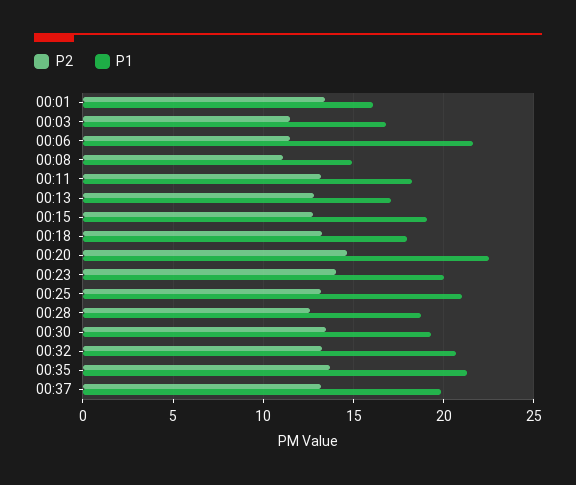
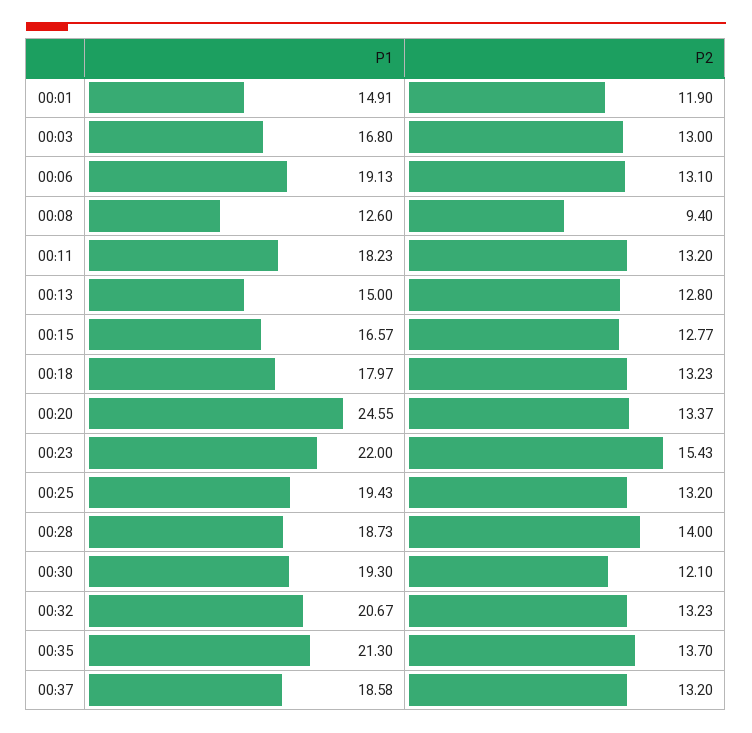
  {
    "P2": {
-     "00:01": 13.5,
+     "00:01": 11.9,
-     "00:03": 11.5,
+     "00:03": 13,
-     "00:06": 11.5,
+     "00:06": 13.1,
-     "00:08": 11,
+     "00:08": 9.4,
      "00:11": 13.2,
      "00:13": 12.8,
      "00:15": 12.77,
      "00:18": 13.23,
-     "00:20": 14.5,
+     "00:20": 13.37,
-     "00:23": 14,
+     "00:23": 15.43,
      "00:25": 13.2,
-     "00:28": 12.5,
+     "00:28": 14,
-     "00:30": 13.5,
+     "00:30": 12.1,
      "00:32": 13.23,
      "00:35": 13.7,
      "00:37": 13.2
    },
    "P1": {
-     "00:01": 16,
+     "00:01": 14.91,
      "00:03": 16.8,
-     "00:06": 21.5,
+     "00:06": 19.13,
-     "00:08": 15,
+     "00:08": 12.6,
      "00:11": 18.23,
-     "00:13": 17,
+     "00:13": 15,
-     "00:15": 19,
+     "00:15": 16.57,
      "00:18": 17.97,
-     "00:20": 22.5,
+     "00:20": 24.55,
-     "00:23": 20,
+     "00:23": 22,
-     "00:25": 21,
+     "00:25": 19.43,
      "00:28": 18.73,
      "00:30": 19.3,
      "00:32": 20.67,
      "00:35": 21.3,
-     "00:37": 20
+     "00:37": 18.58
    }
  }

